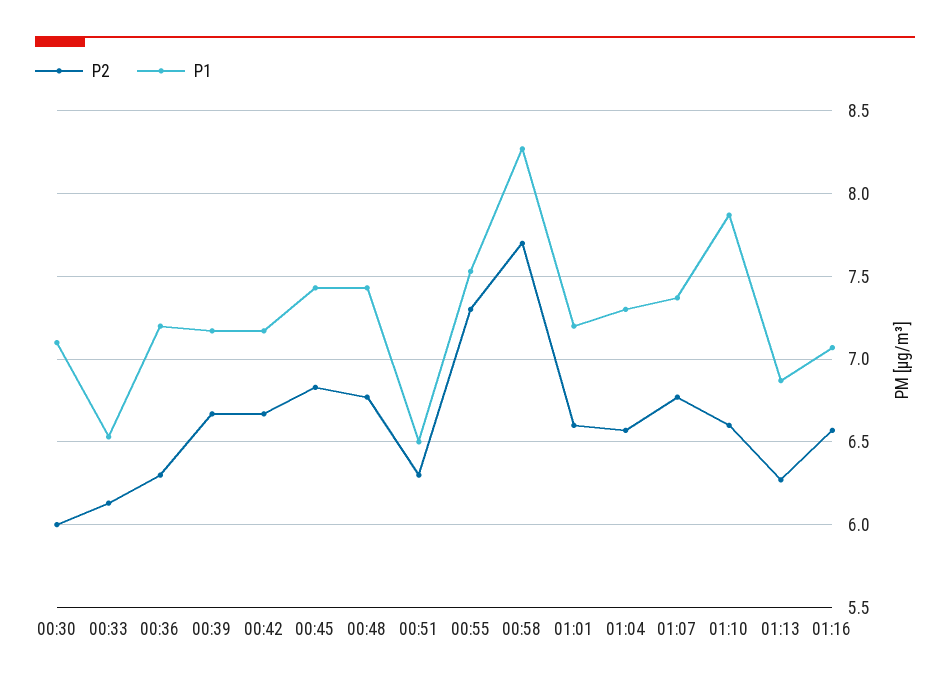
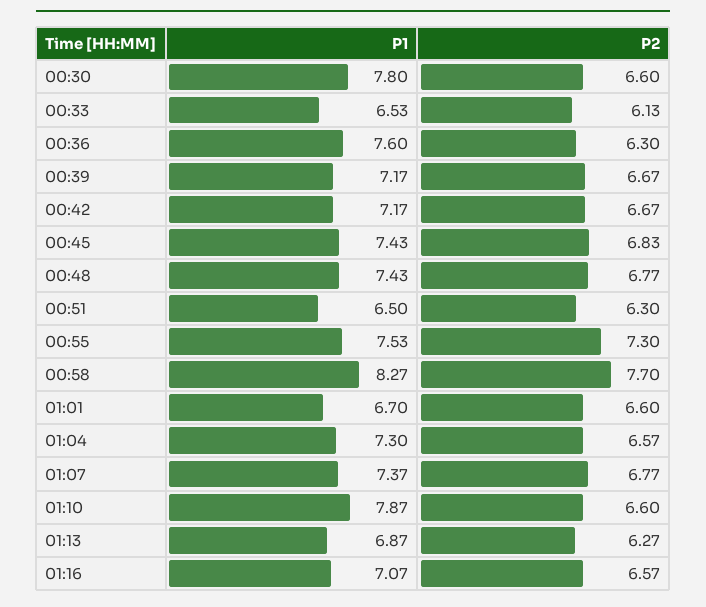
  {
    "P2": {
-     "00:30": 6,
+     "00:30": 6.6,
      "00:33": 6.13,
      "00:36": 6.3,
      "00:39": 6.67,
      "00:42": 6.67,
      "00:45": 6.83,
      "00:48": 6.77,
      "00:51": 6.3,
      "00:55": 7.3,
      "00:58": 7.7,
      "01:01": 6.6,
      "01:04": 6.57,
      "01:07": 6.77,
      "01:10": 6.6,
      "01:13": 6.27,
      "01:16": 6.57
    },
    "P1": {
-     "00:30": 7.1,
+     "00:30": 7.8,
      "00:33": 6.53,
-     "00:36": 7.2,
+     "00:36": 7.6,
      "00:39": 7.17,
      "00:42": 7.17,
      "00:45": 7.43,
      "00:48": 7.43,
      "00:51": 6.5,
      "00:55": 7.53,
      "00:58": 8.27,
-     "01:01": 7.2,
+     "01:01": 6.7,
      "01:04": 7.3,
      "01:07": 7.37,
      "01:10": 7.87,
      "01:13": 6.87,
      "01:16": 7.07
    }
  }

